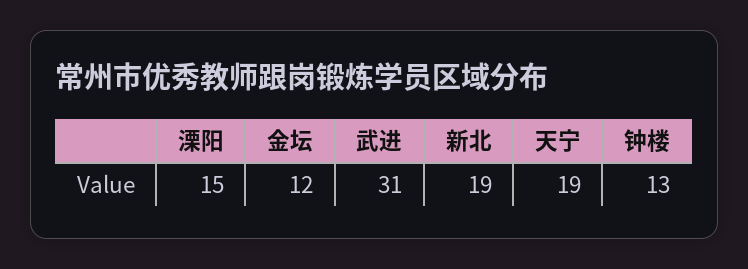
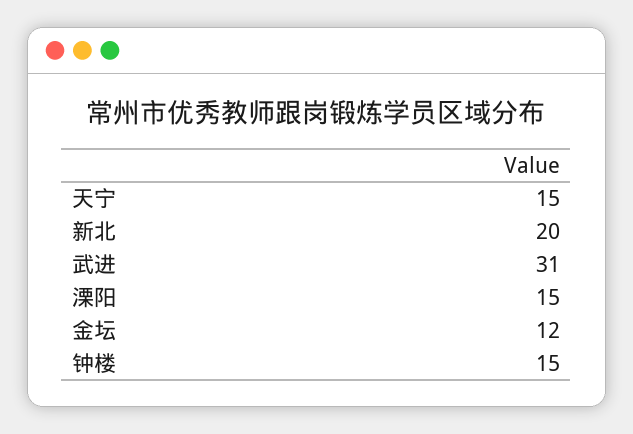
  {
    "溧阳": 15,
    "金坛": 12,
    "武进": 31,
-   "新北": 19,
+   "新北": 20,
-   "天宁": 19,
+   "天宁": 15,
-   "钟楼": 13
+   "钟楼": 15
  }

